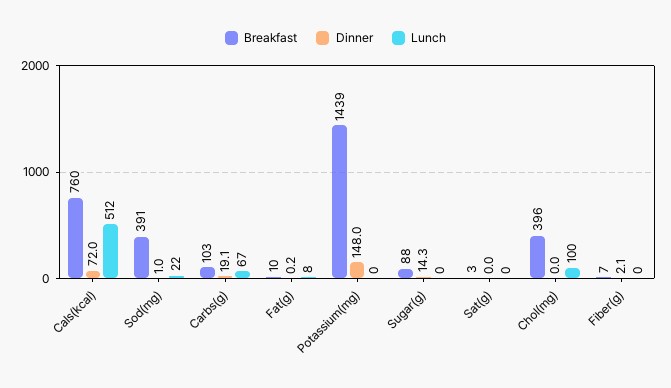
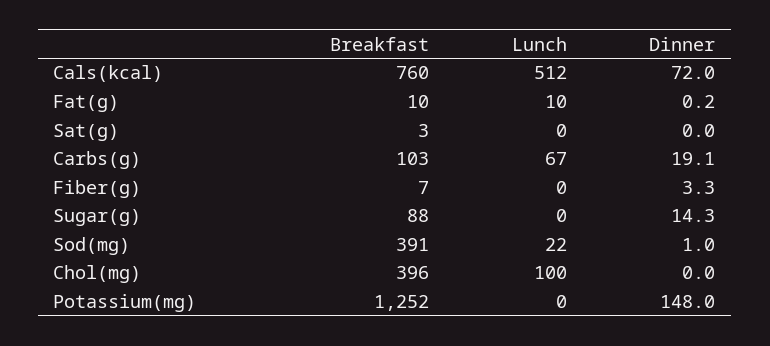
  {
    "Breakfast": {
      "Cals(kcal)": 760,
      "Sod(mg)": 391,
      "Carbs(g)": 103,
      "Fat(g)": 10,
-     "Potassium(mg)": 1439,
+     "Potassium(mg)": 1252,
      "Sugar(g)": 88,
      "Sat(g)": 3,
      "Chol(mg)": 396,
      "Fiber(g)": 7
    },
    "Dinner": {
      "Cals(kcal)": 72,
      "Sod(mg)": 1,
      "Carbs(g)": 19.1,
      "Fat(g)": 0.2,
      "Potassium(mg)": 148,
      "Sugar(g)": 14.3,
      "Sat(g)": 0,
      "Chol(mg)": 0,
-     "Fiber(g)": 2.1
+     "Fiber(g)": 3.3
    },
    "Lunch": {
      "Cals(kcal)": 512,
      "Sod(mg)": 22,
      "Carbs(g)": 67,
-     "Fat(g)": 8,
+     "Fat(g)": 10,
      "Potassium(mg)": 0,
      "Sugar(g)": 0,
      "Sat(g)": 0,
      "Chol(mg)": 100,
      "Fiber(g)": 0
    }
  }

